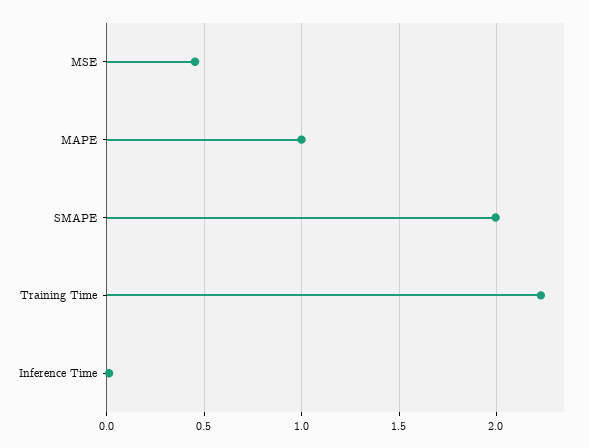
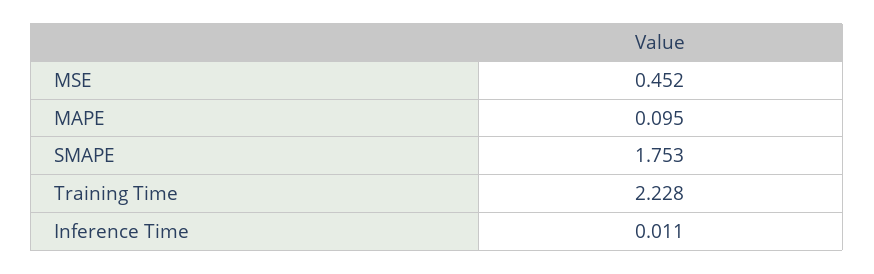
  {
    "MSE": 0.452,
-   "MAPE": 1,
+   "MAPE": 0.095,
-   "SMAPE": 2,
+   "SMAPE": 1.753,
    "Training Time": 2.228,
    "Inference Time": 0.011
  }

